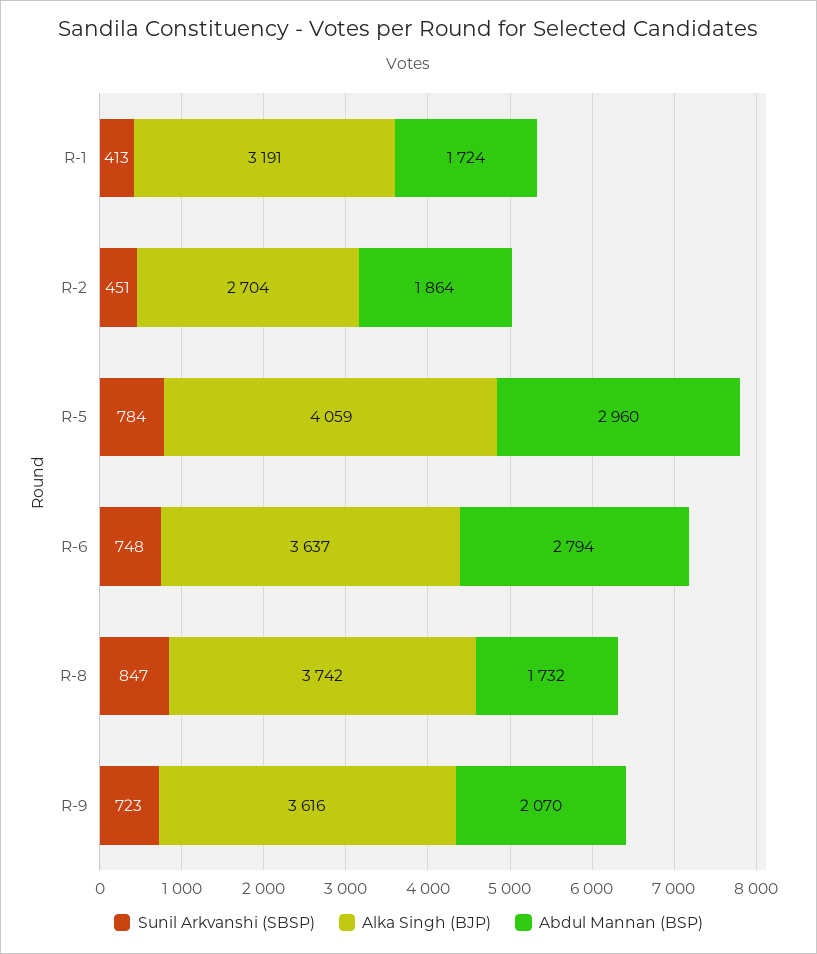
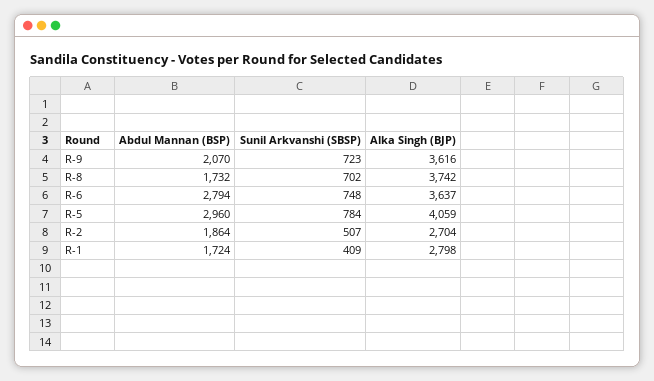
  {
    "Sunil Arkvanshi (SBSP)": {
-     "R-1": 413,
+     "R-1": 409,
-     "R-2": 451,
+     "R-2": 507,
      "R-5": 784,
      "R-6": 748,
-     "R-8": 847,
+     "R-8": 702,
      "R-9": 723
    },
    "Alka Singh (BJP)": {
-     "R-1": 3191,
+     "R-1": 2798,
      "R-2": 2704,
      "R-5": 4059,
      "R-6": 3637,
      "R-8": 3742,
      "R-9": 3616
    },
    "Abdul Mannan (BSP)": {
      "R-1": 1724,
      "R-2": 1864,
      "R-5": 2960,
      "R-6": 2794,
      "R-8": 1732,
      "R-9": 2070
    }
  }

